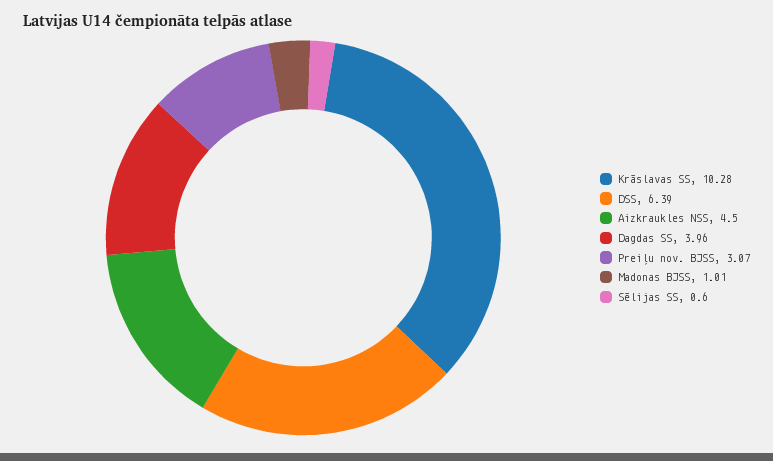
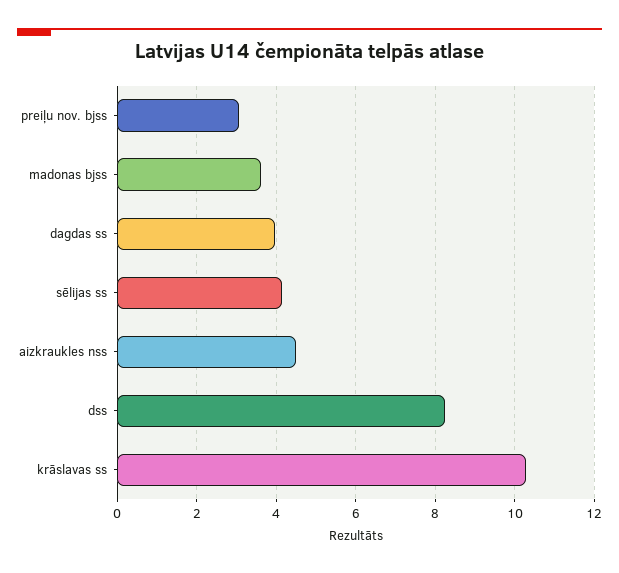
  {
    "Krāslavas SS": 10.28,
-   "DSS": 6.39,
+   "DSS": 8.2,
    "Aizkraukles NSS": 4.5,
    "Dagdas SS": 3.96,
    "Preiļu nov. BJSS": 3.07,
-   "Madonas BJSS": 1.01,
+   "Madonas BJSS": 3.6,
-   "Sēlijas SS": 0.6
+   "Sēlijas SS": 4.2
  }

